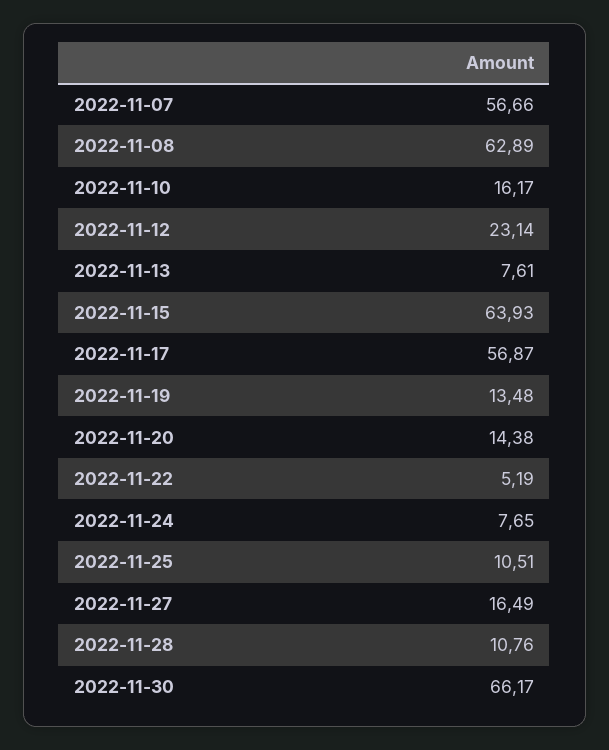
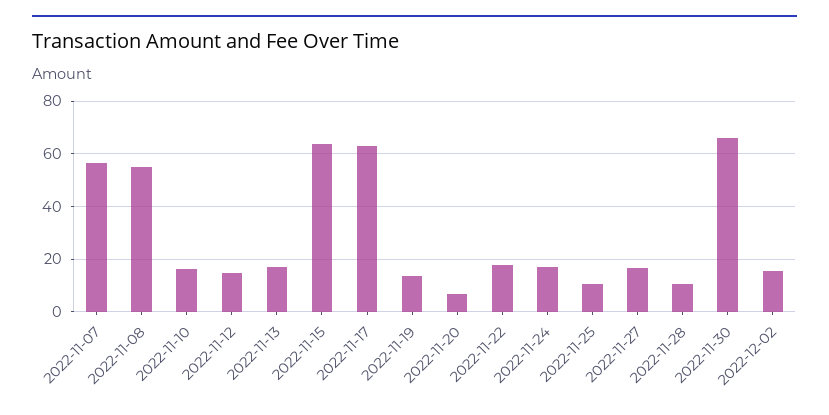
  {
    "2022-11-07": 56.66,
-   "2022-11-08": 62.89,
+   "2022-11-08": 55,
    "2022-11-10": 16.17,
-   "2022-11-12": 23.14,
+   "2022-11-12": 15,
-   "2022-11-13": 7.61,
+   "2022-11-13": 17.5,
    "2022-11-15": 63.93,
-   "2022-11-17": 56.87,
+   "2022-11-17": 62.5,
    "2022-11-19": 13.48,
-   "2022-11-20": 14.38,
+   "2022-11-20": 7.5,
-   "2022-11-22": 5.19,
+   "2022-11-22": 17.5,
-   "2022-11-24": 7.65,
+   "2022-11-24": 17.5,
    "2022-11-25": 10.51,
    "2022-11-27": 16.49,
    "2022-11-28": 10.76,
-   "2022-11-30": 66.17
+   "2022-11-30": 66.17,
+   "2022-12-02": 15
  }

